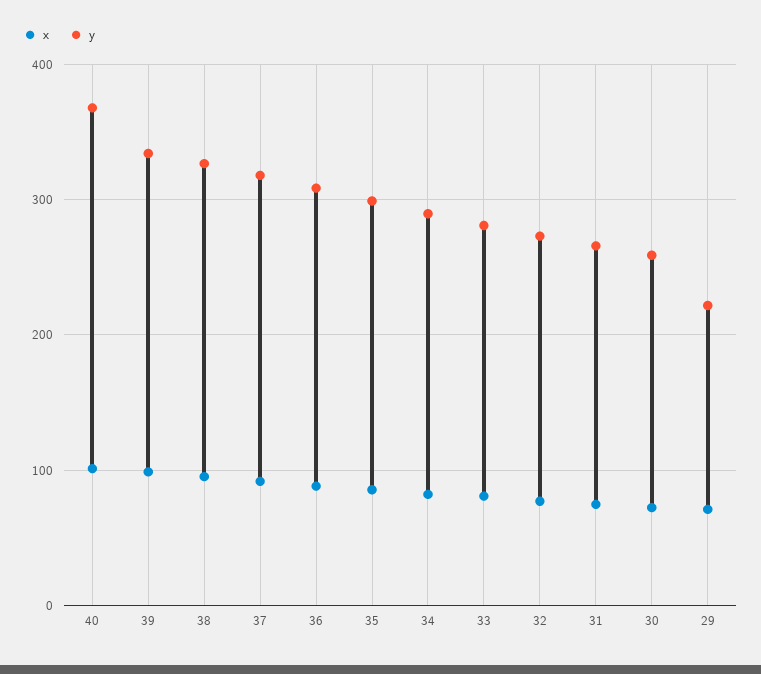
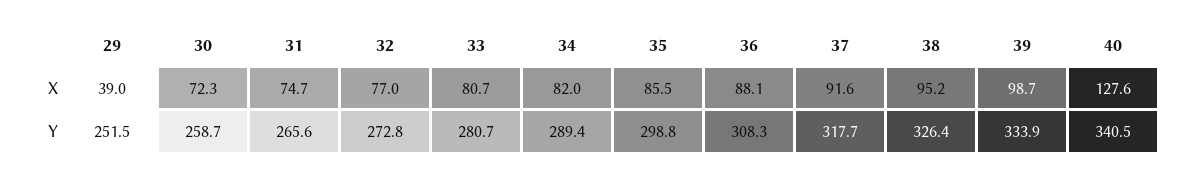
  {
    "x": {
-     "40": 100,
+     "40": 127.6,
      "39": 98.7,
      "38": 95.2,
      "37": 91.6,
      "36": 88.1,
      "35": 85.5,
      "34": 82,
      "33": 80.7,
      "32": 77,
      "31": 74.7,
      "30": 72.3,
-     "29": 70
+     "29": 39
    },
    "y": {
-     "40": 370,
+     "40": 340.5,
      "39": 333.9,
      "38": 326.4,
      "37": 317.7,
      "36": 308.3,
      "35": 298.8,
      "34": 289.4,
      "33": 280.7,
      "32": 272.8,
      "31": 265.6,
      "30": 258.7,
-     "29": 220
+     "29": 251.5
    }
  }

